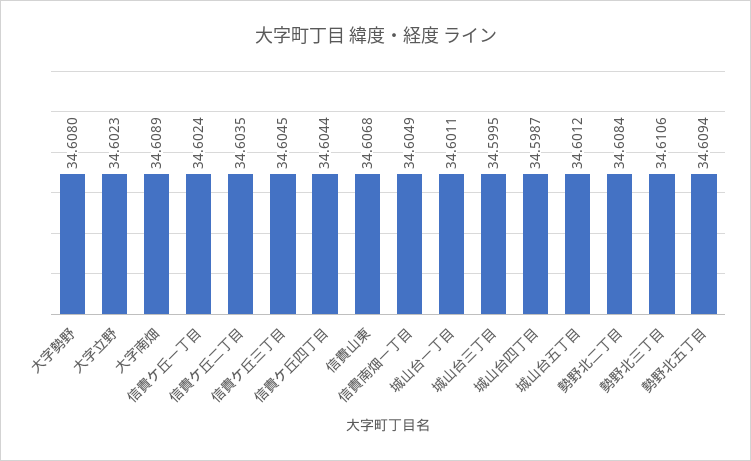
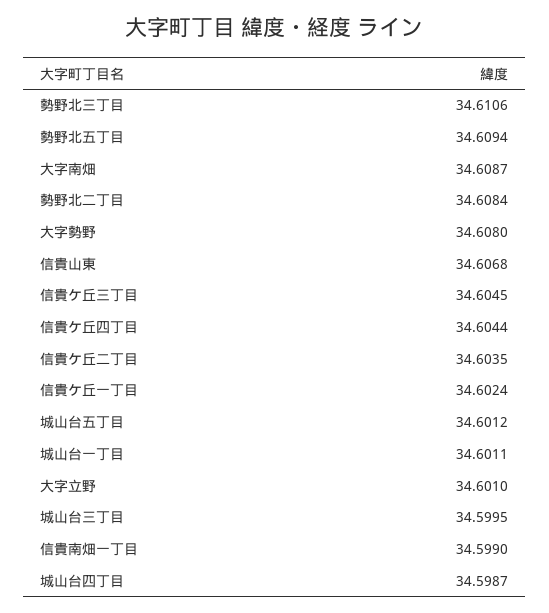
  {
    "大字勢野": 34.608,
-   "大字立野": 34.6023,
+   "大字立野": 34.601,
-   "大字南畑": 34.6089,
+   "大字南畑": 34.6087,
    "信貴ケ丘一丁目": 34.6024,
    "信貴ケ丘二丁目": 34.6035,
    "信貴ケ丘三丁目": 34.6045,
    "信貴ケ丘四丁目": 34.6044,
    "信貴山東": 34.6068,
-   "信貴南畑一丁目": 34.6049,
+   "信貴南畑一丁目": 34.599,
    "城山台一丁目": 34.6011,
    "城山台三丁目": 34.5995,
    "城山台四丁目": 34.5987,
    "城山台五丁目": 34.6012,
    "勢野北二丁目": 34.6084,
    "勢野北三丁目": 34.6106,
    "勢野北五丁目": 34.6094
  }

